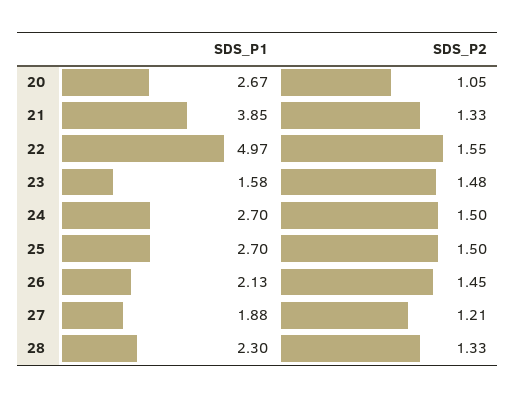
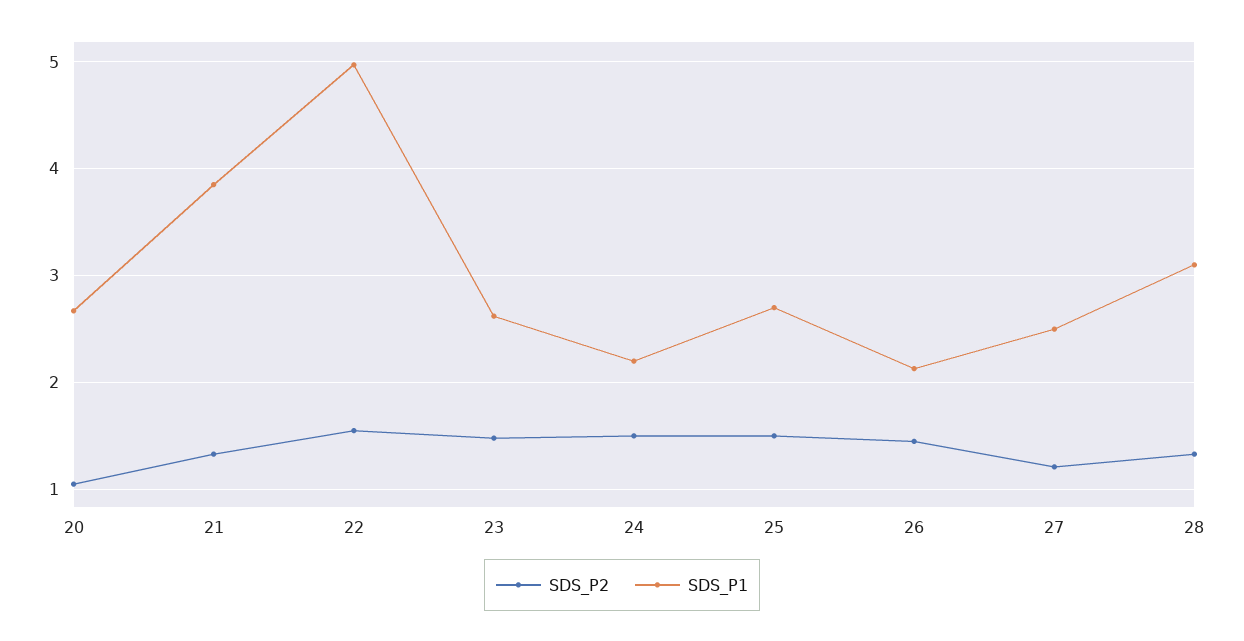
  {
    "SDS_P1": {
      "20": 2.67,
      "21": 3.85,
      "22": 4.97,
-     "23": 1.58,
+     "23": 2.6,
-     "24": 2.7,
+     "24": 2.2,
      "25": 2.7,
      "26": 2.13,
-     "27": 1.88,
+     "27": 2.5,
-     "28": 2.3
+     "28": 3.1
    },
    "SDS_P2": {
      "20": 1.05,
      "21": 1.33,
      "22": 1.55,
      "23": 1.48,
      "24": 1.5,
      "25": 1.5,
      "26": 1.45,
      "27": 1.21,
      "28": 1.33
    }
  }

